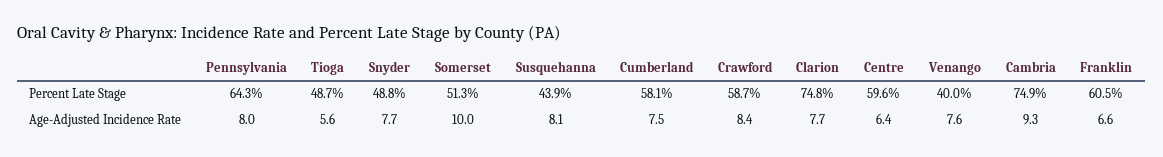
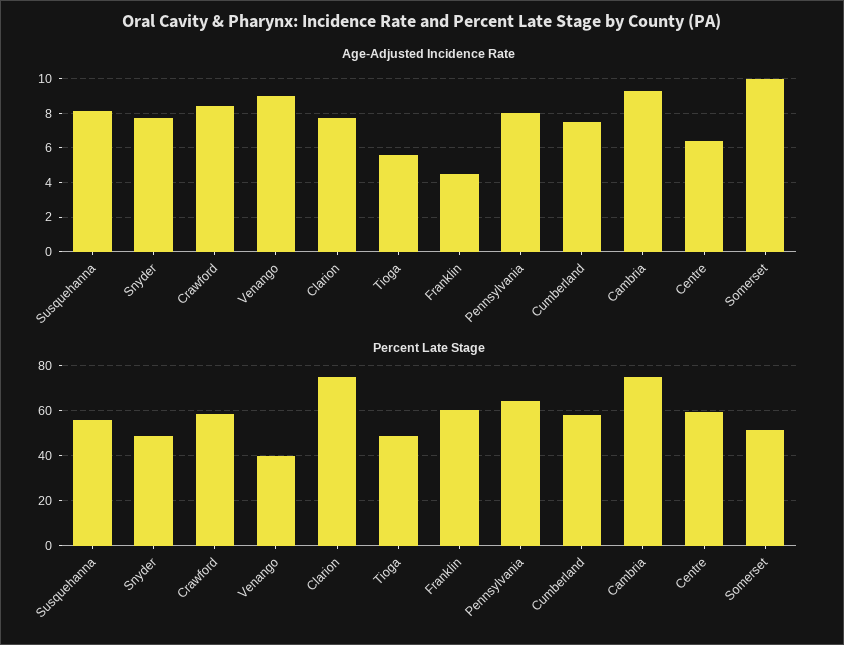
  {
    "Percent Late Stage": {
      "Pennsylvania": 64.3,
      "Tioga": 48.7,
      "Snyder": 48.8,
      "Somerset": 51.3,
-     "Susquehanna": 43.9,
+     "Susquehanna": 55,
      "Cumberland": 58.1,
      "Crawford": 58.7,
      "Clarion": 74.8,
      "Centre": 59.6,
      "Venango": 40,
      "Cambria": 74.9,
      "Franklin": 60.5
    },
    "Age-Adjusted Incidence Rate": {
      "Pennsylvania": 8,
      "Tioga": 5.6,
      "Snyder": 7.7,
      "Somerset": 10,
      "Susquehanna": 8.1,
      "Cumberland": 7.5,
      "Crawford": 8.4,
      "Clarion": 7.7,
      "Centre": 6.4,
-     "Venango": 7.6,
+     "Venango": 9,
      "Cambria": 9.3,
-     "Franklin": 6.6
+     "Franklin": 4.5
    }
  }

